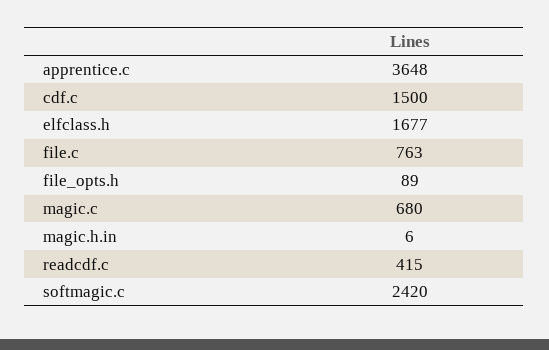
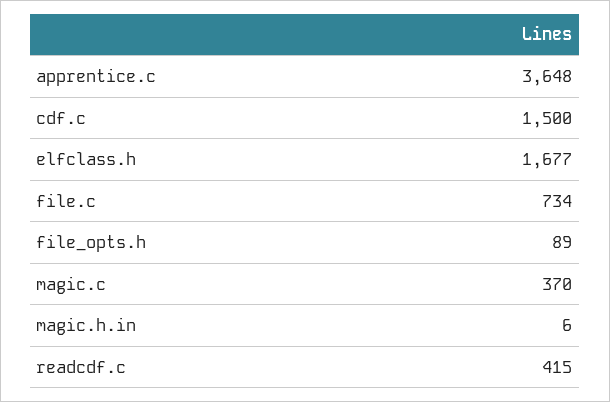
  {
    "apprentice.c": 3648,
    "cdf.c": 1500,
    "elfclass.h": 1677,
-   "file.c": 763,
+   "file.c": 734,
    "file_opts.h": 89,
-   "magic.c": 680,
+   "magic.c": 370,
    "magic.h.in": 6,
-   "readcdf.c": 415,
+   "readcdf.c": 415
-   "softmagic.c": 2420
  }

